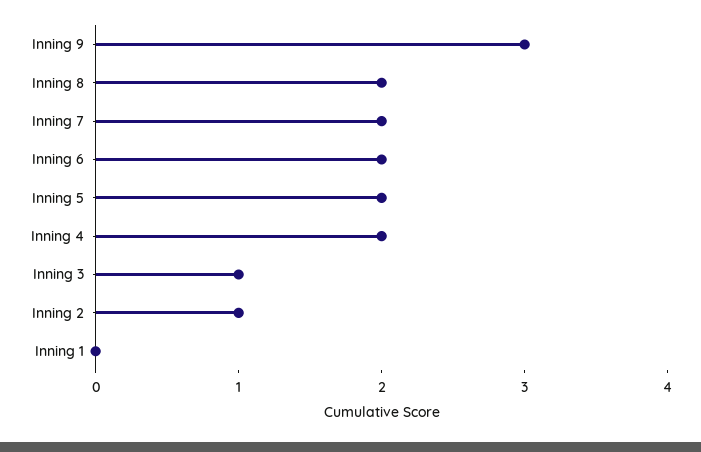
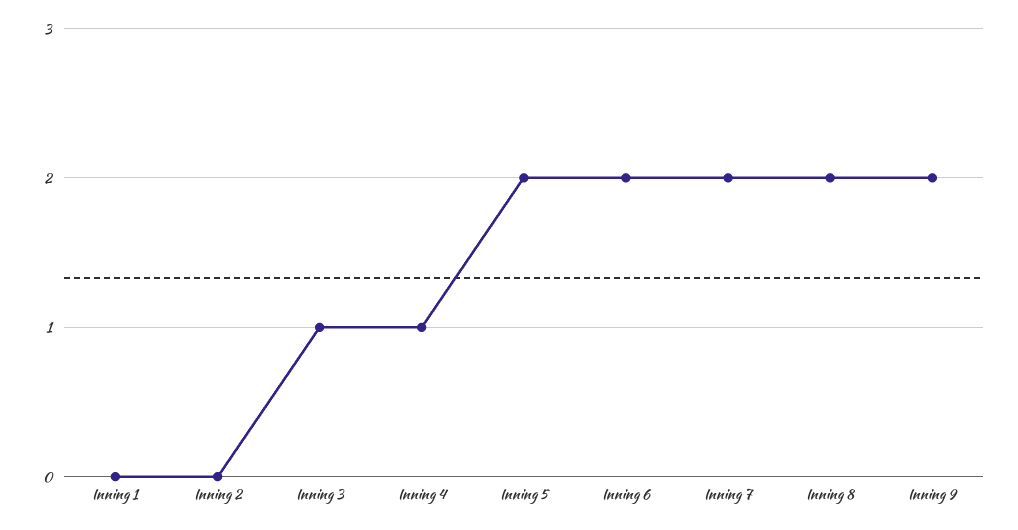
  {
-   "Inning 9": 3,
+   "Inning 9": 2,
    "Inning 8": 2,
    "Inning 7": 2,
    "Inning 6": 2,
    "Inning 5": 2,
-   "Inning 4": 2,
+   "Inning 4": 1,
    "Inning 3": 1,
-   "Inning 2": 1,
+   "Inning 2": 0,
    "Inning 1": 0
  }

